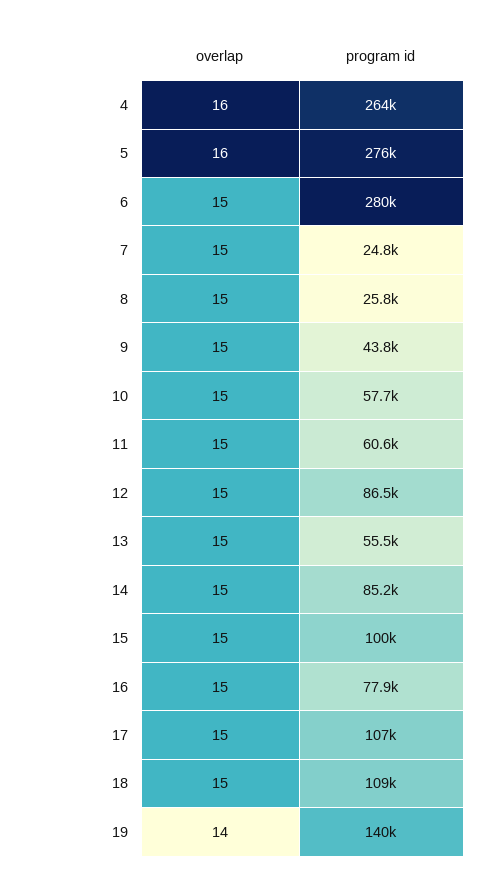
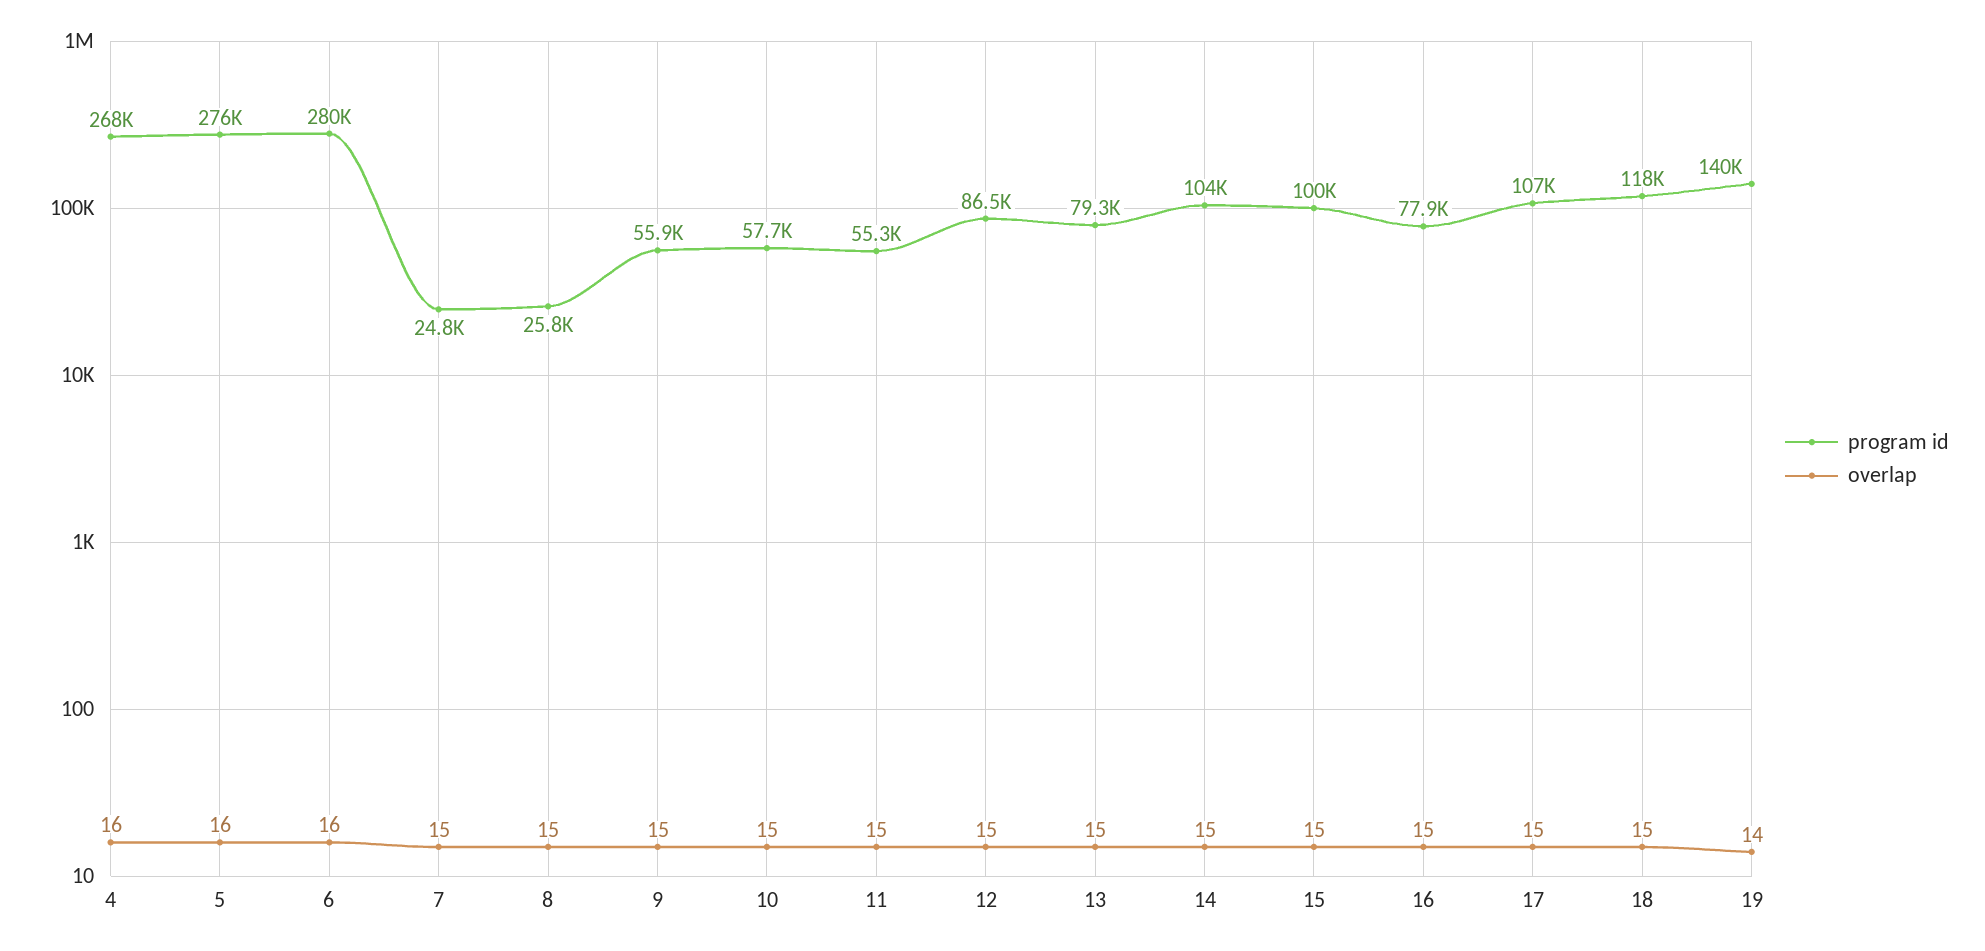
  {
    "overlap": {
      "4": 16,
      "5": 16,
-     "6": 15,
+     "6": 16,
      "7": 15,
      "8": 15,
      "9": 15,
      "10": 15,
      "11": 15,
      "12": 15,
      "13": 15,
      "14": 15,
      "15": 15,
      "16": 15,
      "17": 15,
      "18": 15,
      "19": 14
    },
    "program id": {
-     "4": 264000,
+     "4": 268000,
      "5": 276000,
      "6": 280000,
      "7": 24800,
      "8": 25800,
-     "9": 43800,
+     "9": 55900,
      "10": 57700,
-     "11": 60600,
+     "11": 55300,
      "12": 86500,
-     "13": 55500,
+     "13": 79300,
-     "14": 85200,
+     "14": 104000,
      "15": 100000,
      "16": 77900,
      "17": 107000,
-     "18": 109000,
+     "18": 118000,
      "19": 140000
    }
  }

